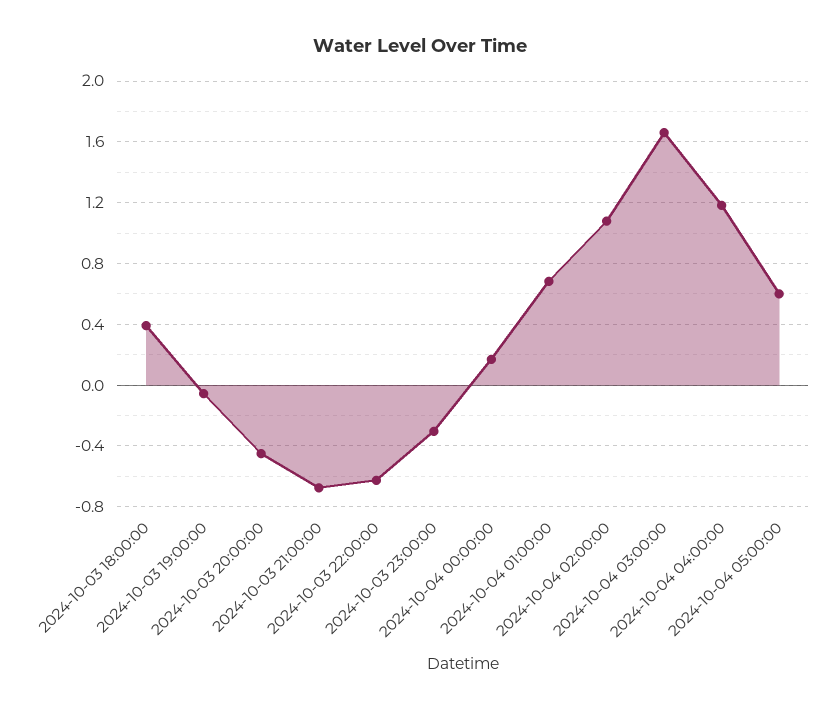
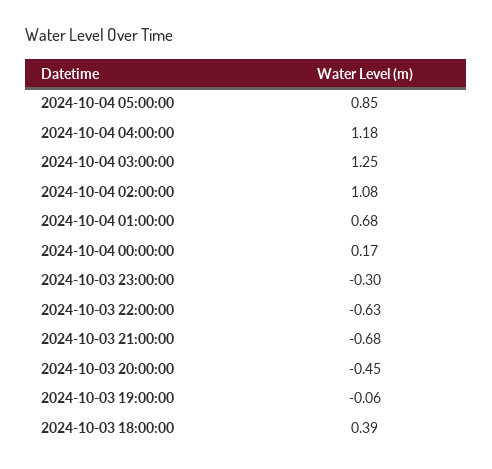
  {
    "2024-10-03 18:00:00": 0.39,
    "2024-10-03 19:00:00": -0.06,
    "2024-10-03 20:00:00": -0.45,
    "2024-10-03 21:00:00": -0.68,
    "2024-10-03 22:00:00": -0.63,
    "2024-10-03 23:00:00": -0.3,
    "2024-10-04 00:00:00": 0.17,
    "2024-10-04 01:00:00": 0.68,
    "2024-10-04 02:00:00": 1.08,
-   "2024-10-04 03:00:00": 1.65,
+   "2024-10-04 03:00:00": 1.25,
    "2024-10-04 04:00:00": 1.18,
-   "2024-10-04 05:00:00": 0.6
+   "2024-10-04 05:00:00": 0.85
  }

